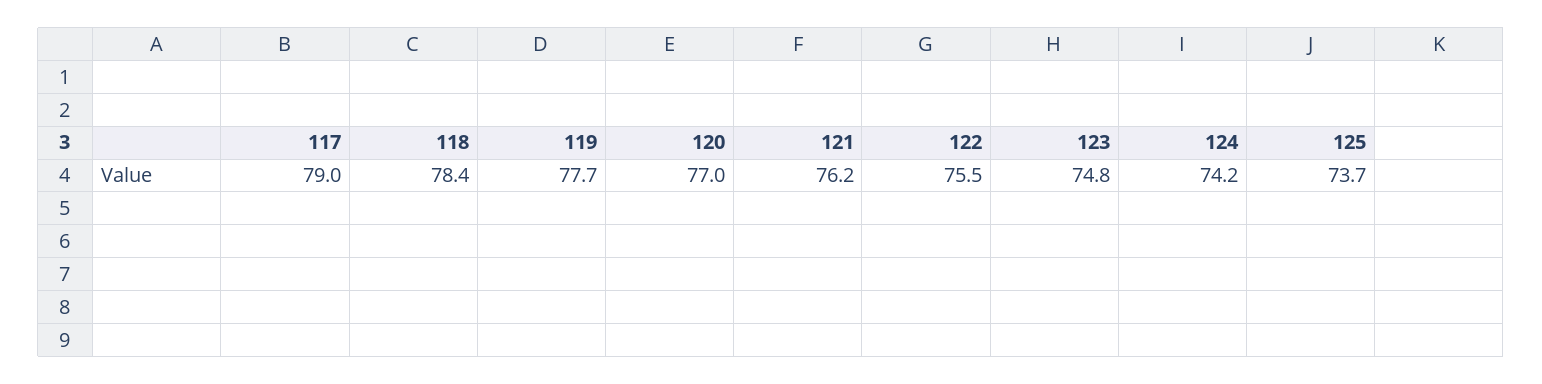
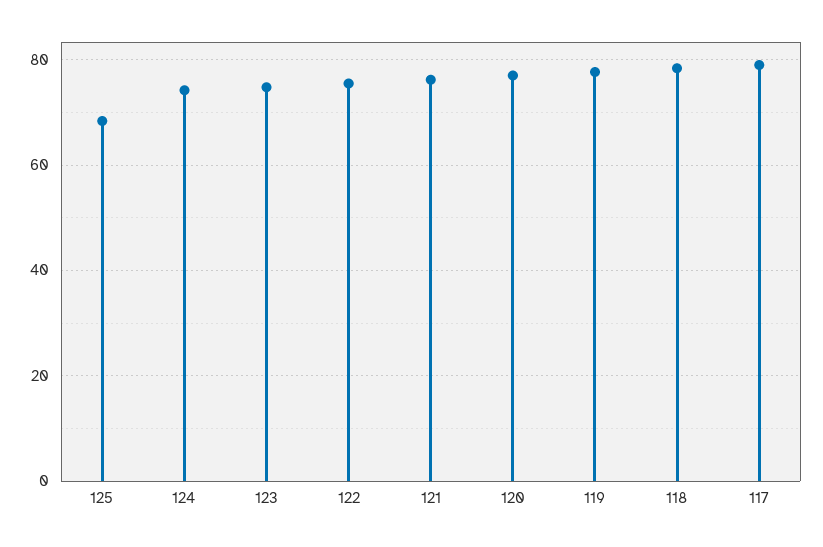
  {
    "117": 79,
    "118": 78.4,
    "119": 77.7,
    "120": 77,
    "121": 76.2,
    "122": 75.5,
    "123": 74.8,
    "124": 74.2,
-   "125": 73.7
+   "125": 68
  }

